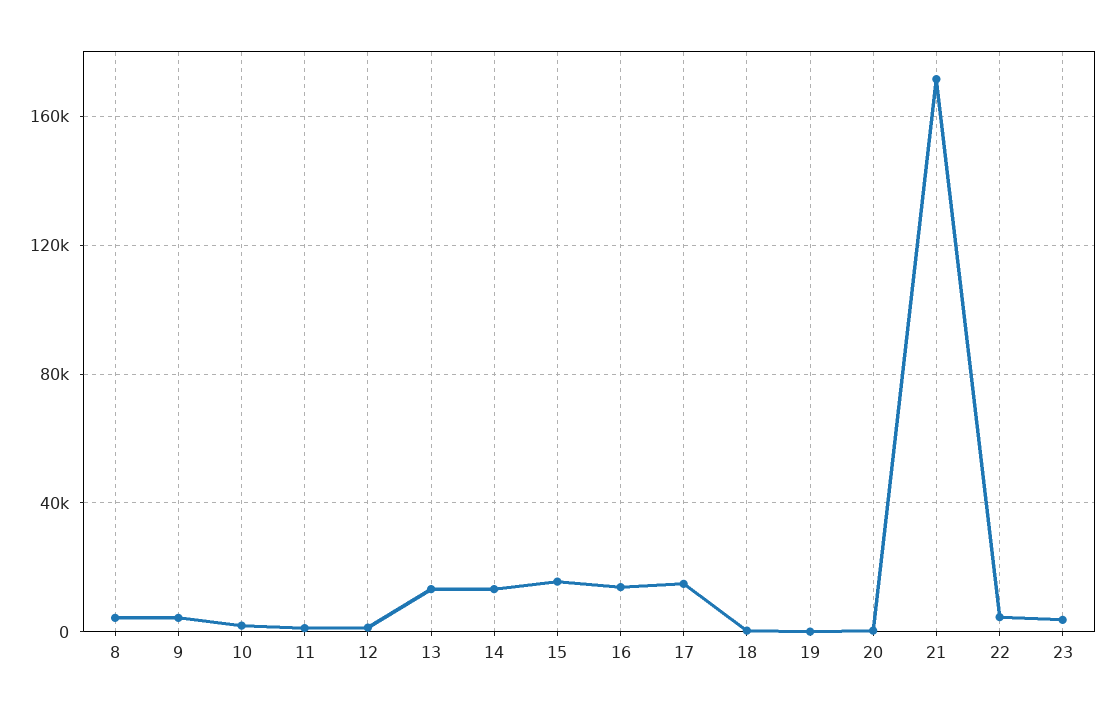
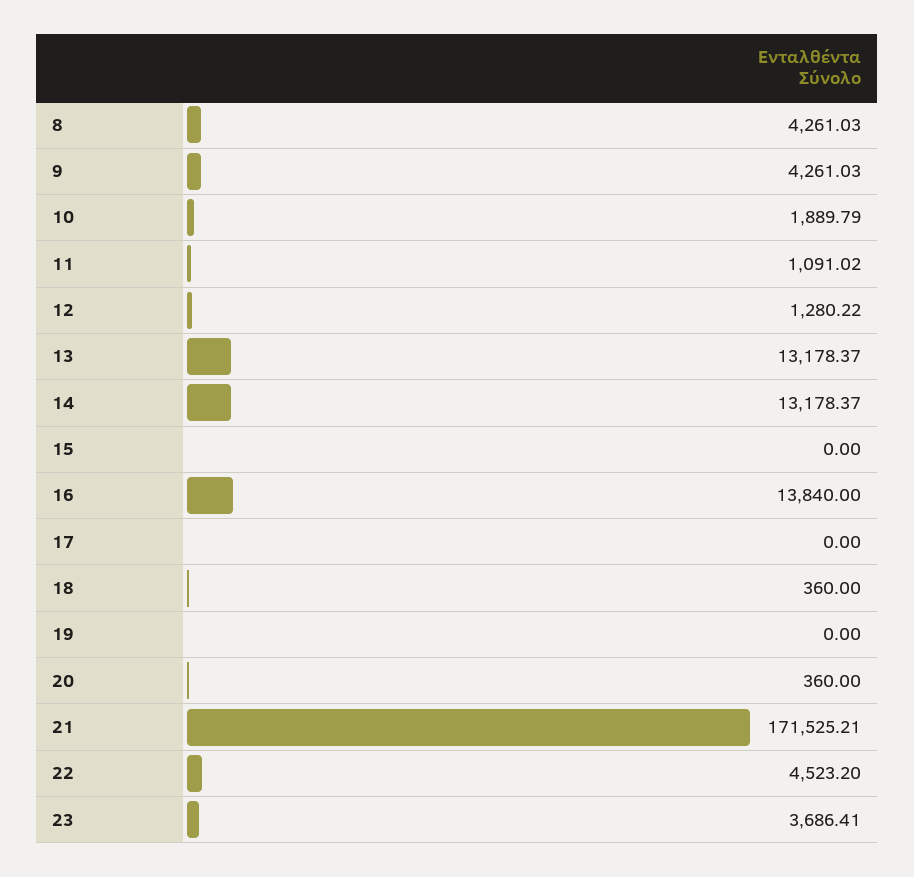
  {
    "8": 4261.03,
    "9": 4261.03,
    "10": 1889.79,
    "11": 1091.02,
    "12": 1280.22,
    "13": 13178.37,
    "14": 13178.37,
-   "15": 15000,
+   "15": 0,
    "16": 13840,
-   "17": 15000,
+   "17": 0,
    "18": 360,
    "19": 0,
    "20": 360,
    "21": 171525.21,
    "22": 4523.2,
    "23": 3686.41
  }

